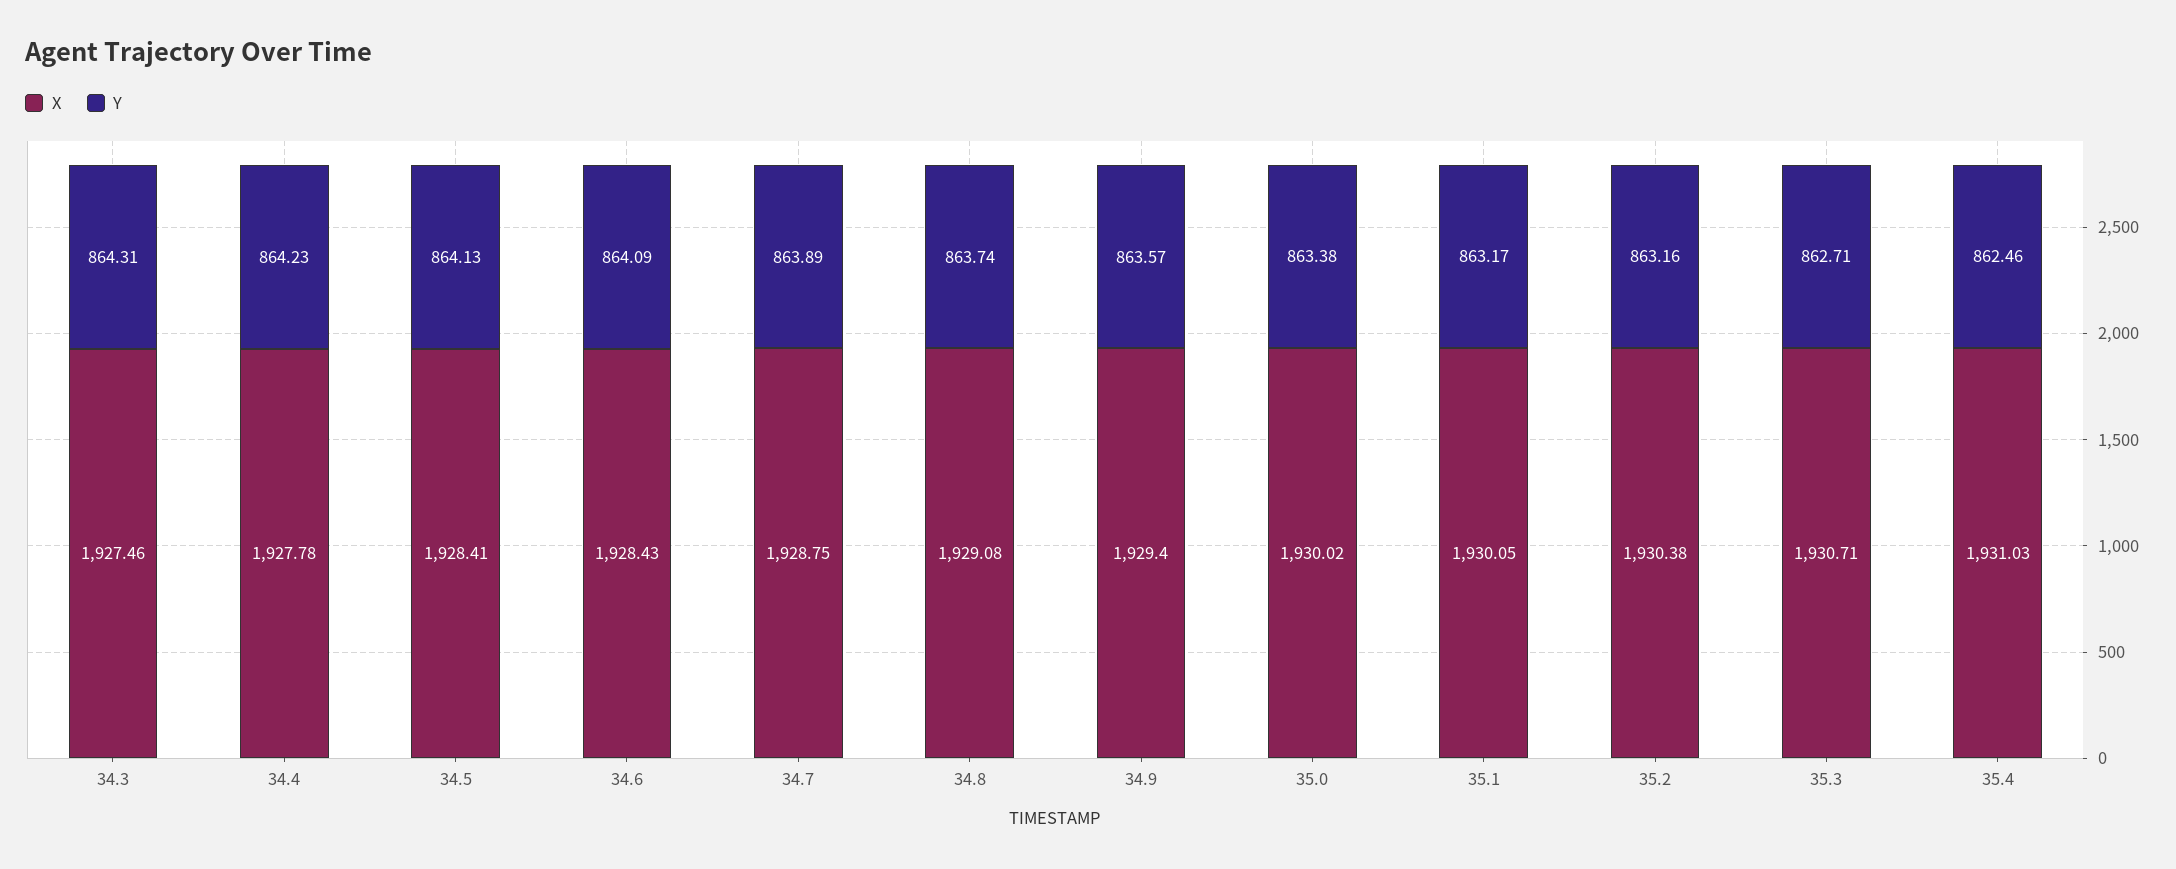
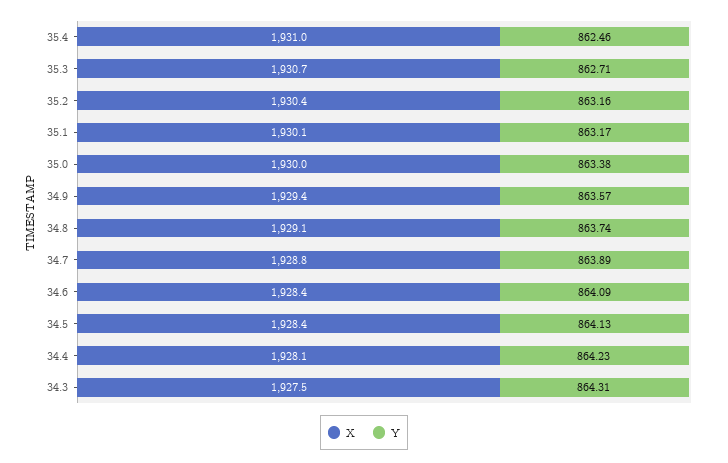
  {
    "X": {
      "34.3": 1927.46,
-     "34.4": 1927.78,
+     "34.4": 1928.1,
      "34.5": 1928.41,
      "34.6": 1928.43,
      "34.7": 1928.75,
      "34.8": 1929.08,
      "34.9": 1929.4,
      "35.0": 1930.02,
      "35.1": 1930.05,
      "35.2": 1930.38,
      "35.3": 1930.71,
      "35.4": 1931.03
    },
    "Y": {
      "34.3": 864.31,
      "34.4": 864.23,
      "34.5": 864.13,
      "34.6": 864.09,
      "34.7": 863.89,
      "34.8": 863.74,
      "34.9": 863.57,
      "35.0": 863.38,
      "35.1": 863.17,
      "35.2": 863.16,
      "35.3": 862.71,
      "35.4": 862.46
    }
  }

